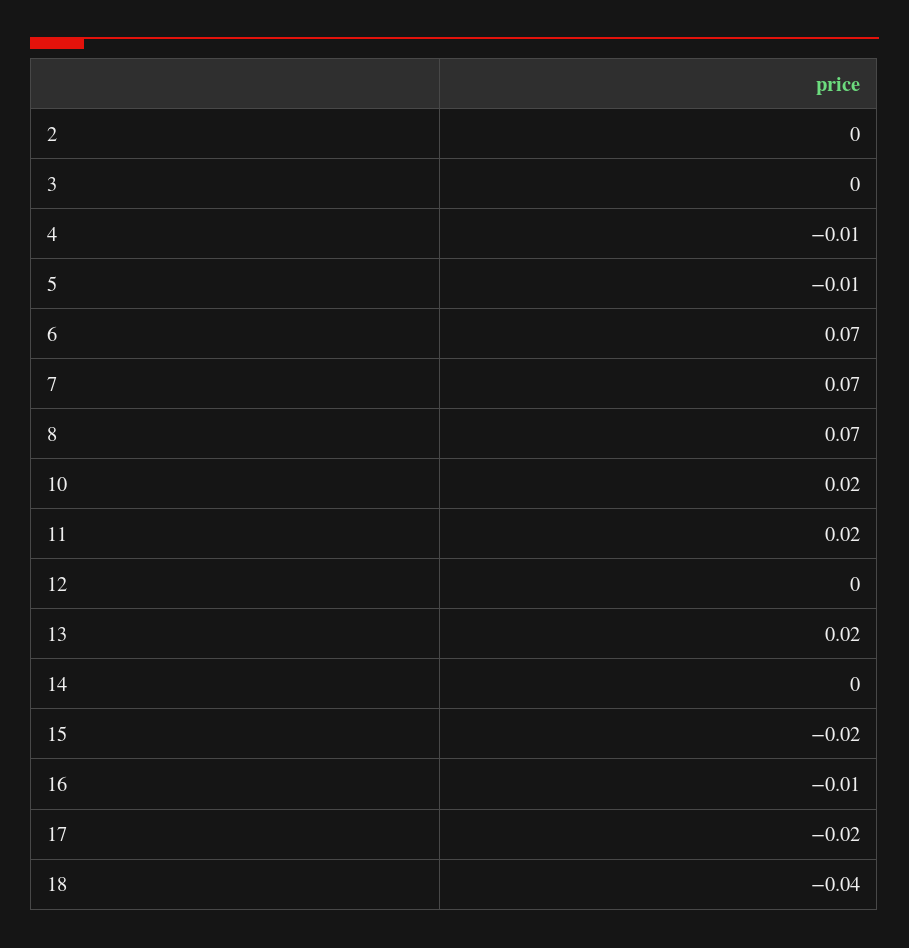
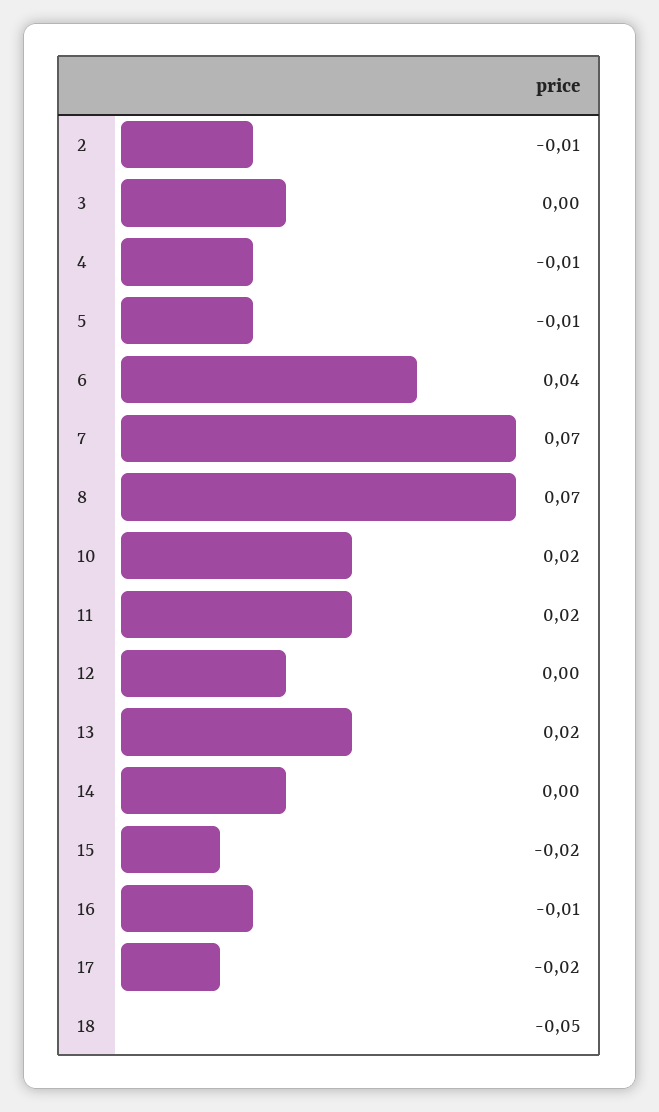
  {
-   "2": 0,
+   "2": -0.01,
    "3": 0,
    "4": -0.01,
    "5": -0.01,
-   "6": 0.07,
+   "6": 0.04,
    "7": 0.07,
    "8": 0.07,
    "10": 0.02,
    "11": 0.02,
    "12": 0,
    "13": 0.02,
    "14": 0,
    "15": -0.02,
    "16": -0.01,
    "17": -0.02,
-   "18": -0.04
+   "18": -0.05
  }

